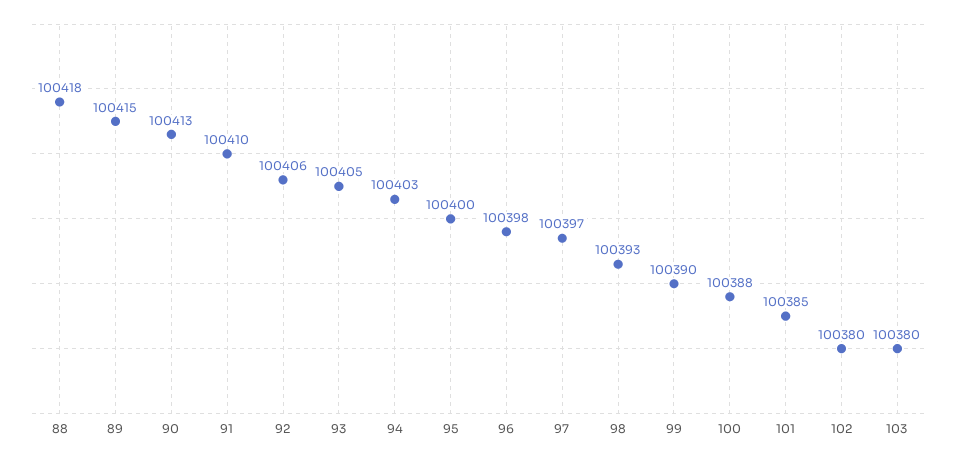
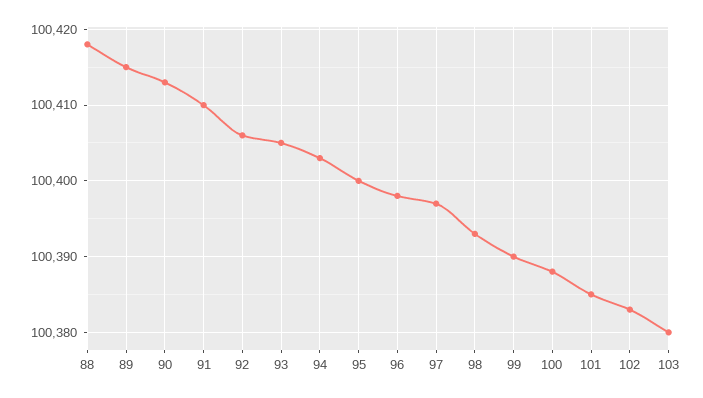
  {
    "88": 100418,
    "89": 100415,
    "90": 100413,
    "91": 100410,
    "92": 100406,
    "93": 100405,
    "94": 100403,
    "95": 100400,
    "96": 100398,
    "97": 100397,
    "98": 100393,
    "99": 100390,
    "100": 100388,
    "101": 100385,
-   "102": 100380,
+   "102": 100383,
    "103": 100380
  }

